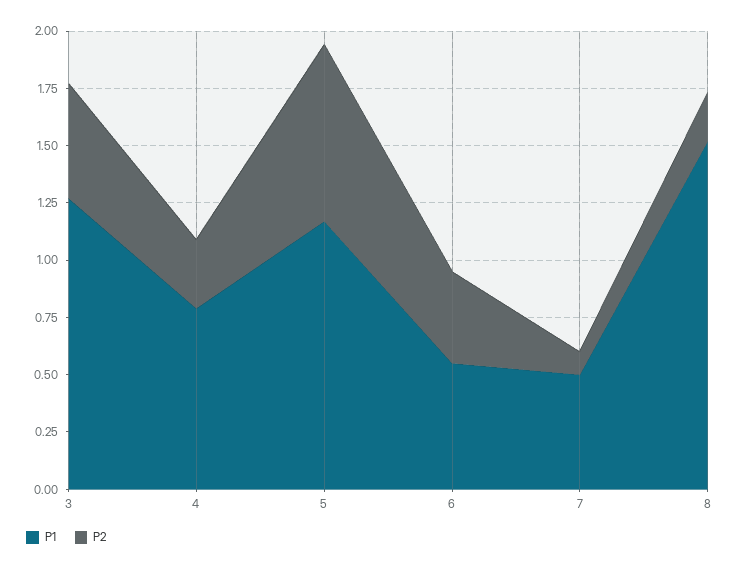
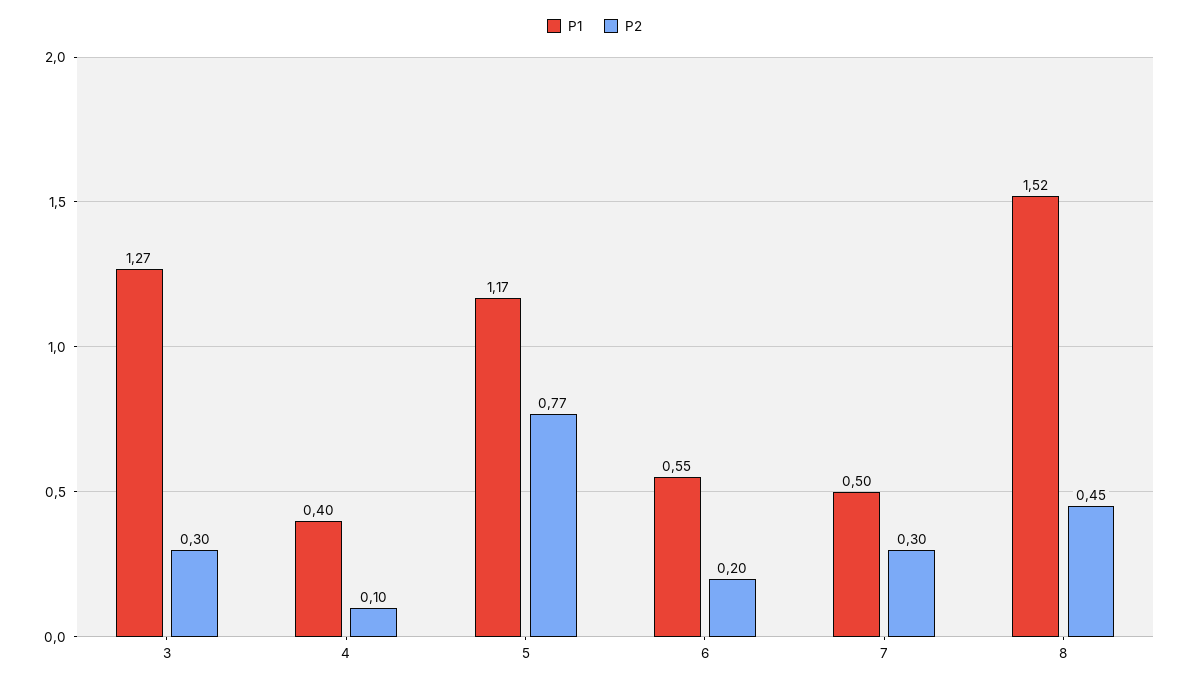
  {
    "P1": {
      "3": 1.27,
-     "4": 0.8,
+     "4": 0.4,
      "5": 1.17,
      "6": 0.55,
      "7": 0.5,
      "8": 1.52
    },
    "P2": {
-     "3": 0.5,
+     "3": 0.3,
-     "4": 0.3,
+     "4": 0.1,
      "5": 0.77,
-     "6": 0.4,
+     "6": 0.2,
-     "7": 0.1,
+     "7": 0.3,
-     "8": 0.2
+     "8": 0.45
    }
  }

